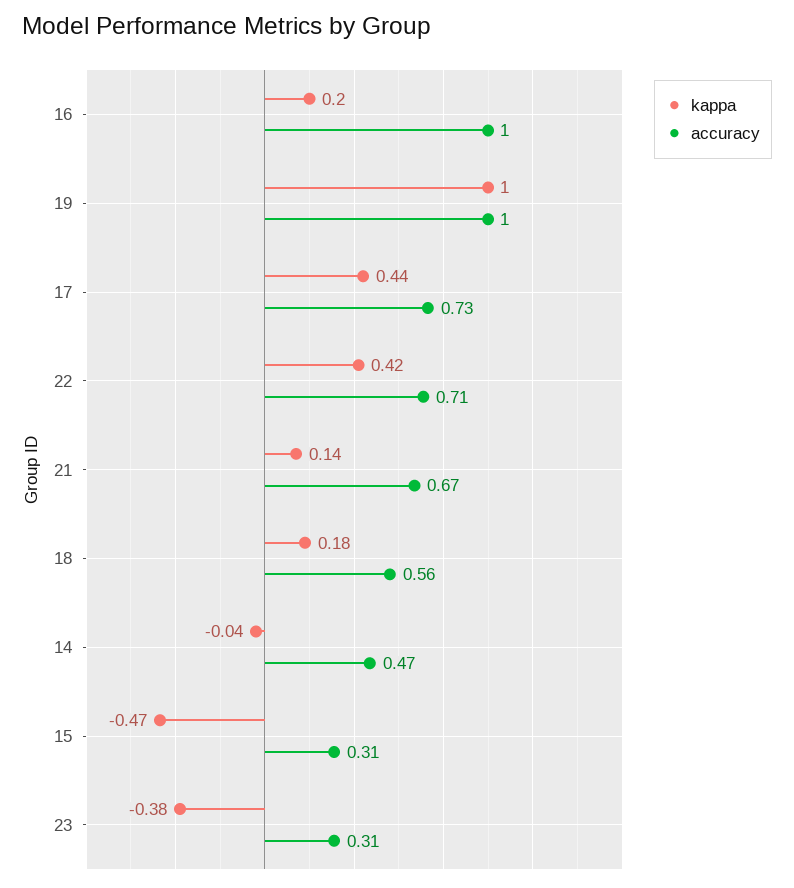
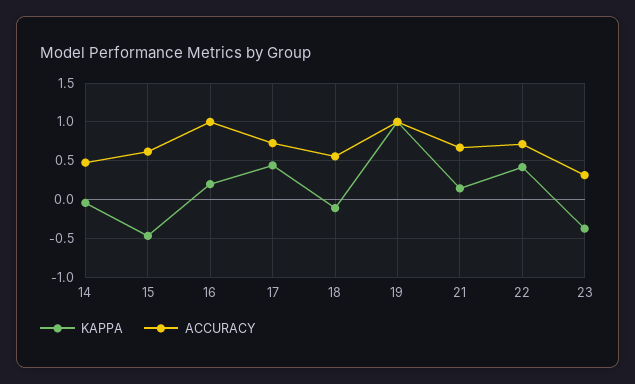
  {
    "kappa": {
      "16": 0.2,
      "19": 1,
      "17": 0.44,
      "22": 0.42,
      "21": 0.14,
-     "18": 0.18,
+     "18": -0.1,
      "14": -0.04,
      "15": -0.47,
      "23": -0.38
    },
    "accuracy": {
      "16": 1,
      "19": 1,
      "17": 0.73,
      "22": 0.71,
      "21": 0.67,
      "18": 0.56,
      "14": 0.47,
-     "15": 0.31,
+     "15": 0.6,
      "23": 0.31
    }
  }

